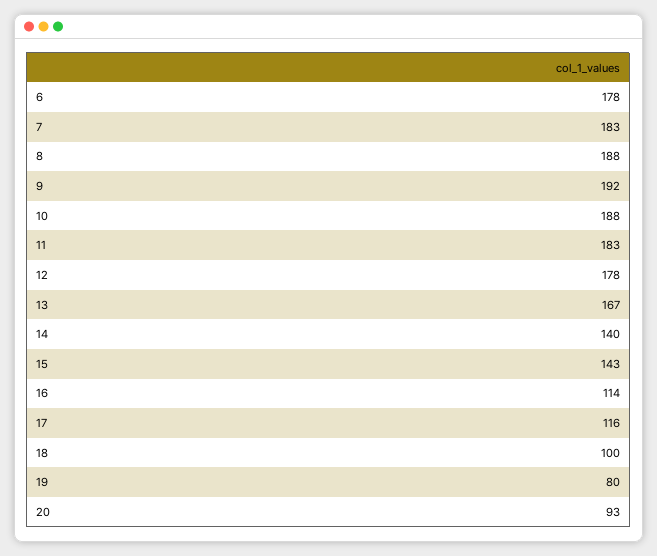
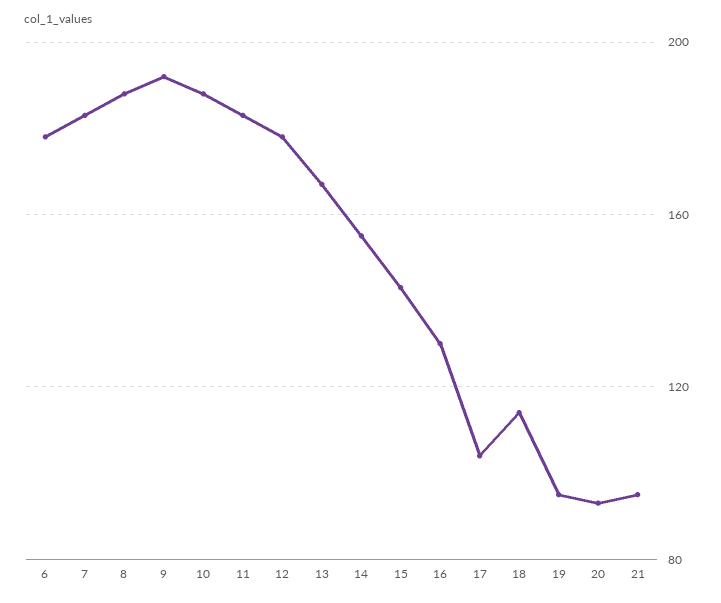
  {
    "6": 178,
    "7": 183,
    "8": 188,
    "9": 192,
    "10": 188,
    "11": 183,
    "12": 178,
    "13": 167,
-   "14": 140,
+   "14": 155,
    "15": 143,
-   "16": 114,
+   "16": 130,
-   "17": 116,
+   "17": 105,
-   "18": 100,
+   "18": 115,
-   "19": 80,
+   "19": 95,
-   "20": 93
+   "20": 93,
+   "21": 95
  }

